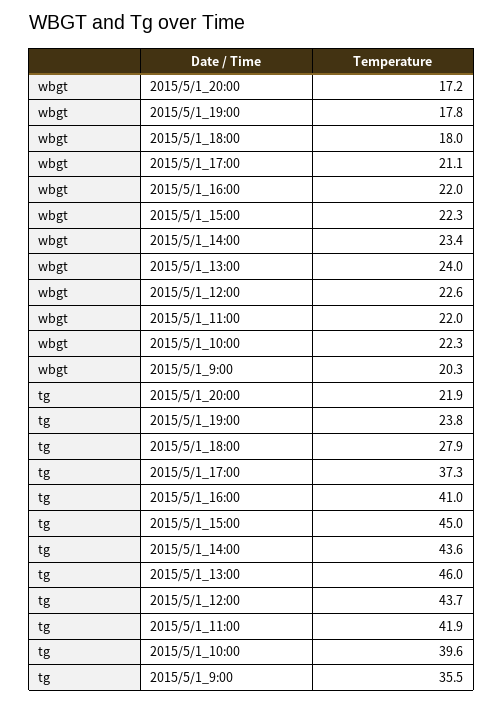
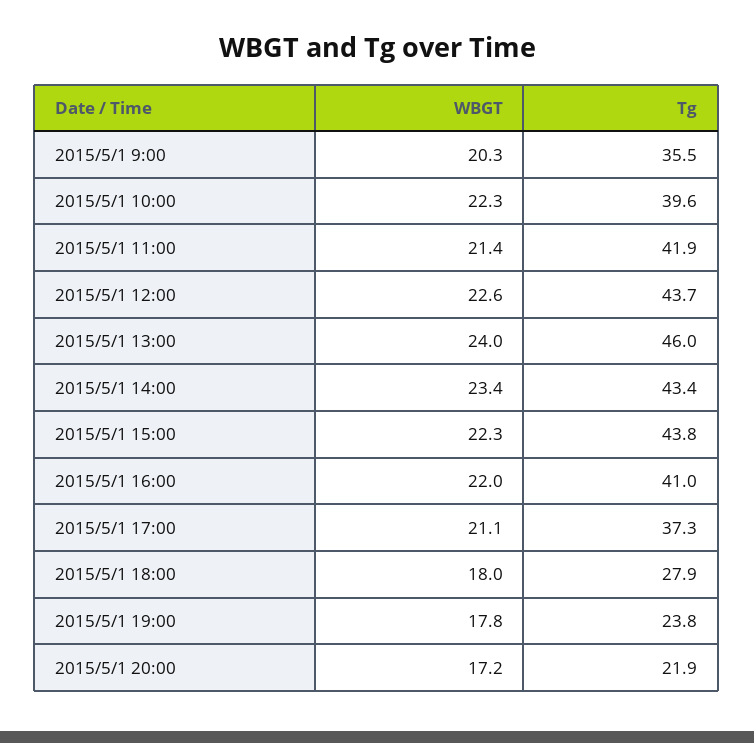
  {
    "wbgt": {
      "2015/5/1_20:00": 17.2,
      "2015/5/1_19:00": 17.8,
      "2015/5/1_18:00": 18,
      "2015/5/1_17:00": 21.1,
      "2015/5/1_16:00": 22,
      "2015/5/1_15:00": 22.3,
      "2015/5/1_14:00": 23.4,
      "2015/5/1_13:00": 24,
      "2015/5/1_12:00": 22.6,
-     "2015/5/1_11:00": 22,
+     "2015/5/1_11:00": 21.4,
      "2015/5/1_10:00": 22.3,
      "2015/5/1_9:00": 20.3
    },
    "tg": {
      "2015/5/1_20:00": 21.9,
      "2015/5/1_19:00": 23.8,
      "2015/5/1_18:00": 27.9,
      "2015/5/1_17:00": 37.3,
      "2015/5/1_16:00": 41,
-     "2015/5/1_15:00": 45,
+     "2015/5/1_15:00": 43.8,
-     "2015/5/1_14:00": 43.6,
+     "2015/5/1_14:00": 43.4,
      "2015/5/1_13:00": 46,
      "2015/5/1_12:00": 43.7,
      "2015/5/1_11:00": 41.9,
      "2015/5/1_10:00": 39.6,
      "2015/5/1_9:00": 35.5
    }
  }

